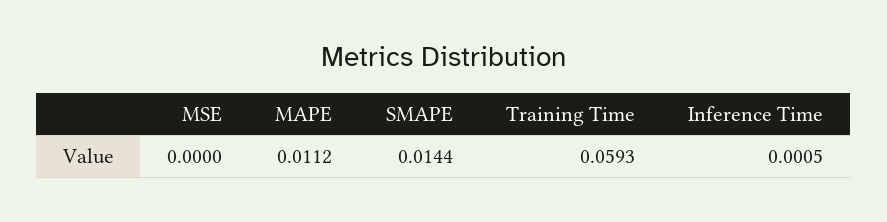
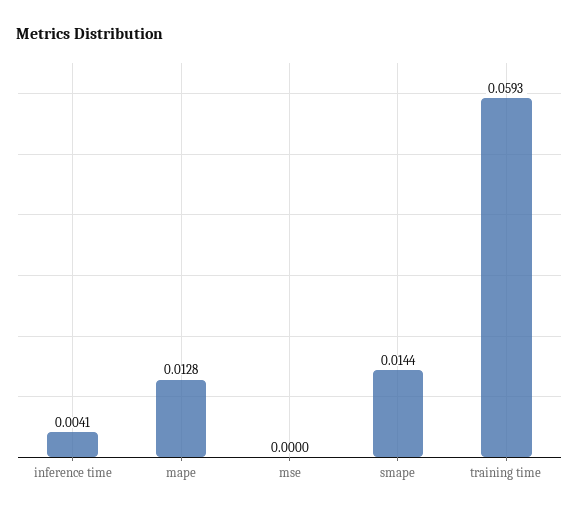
  {
    "MSE": 0,
-   "MAPE": 0.0112,
+   "MAPE": 0.0128,
    "SMAPE": 0.0144,
    "Training Time": 0.0593,
-   "Inference Time": 0.0005
+   "Inference Time": 0.0041
  }

